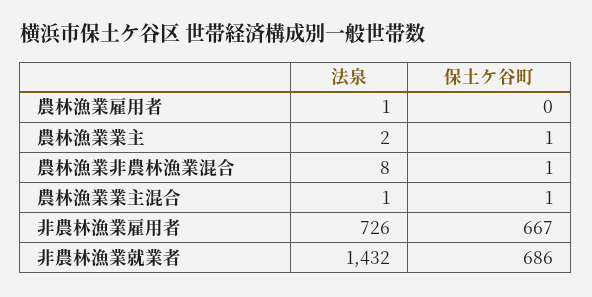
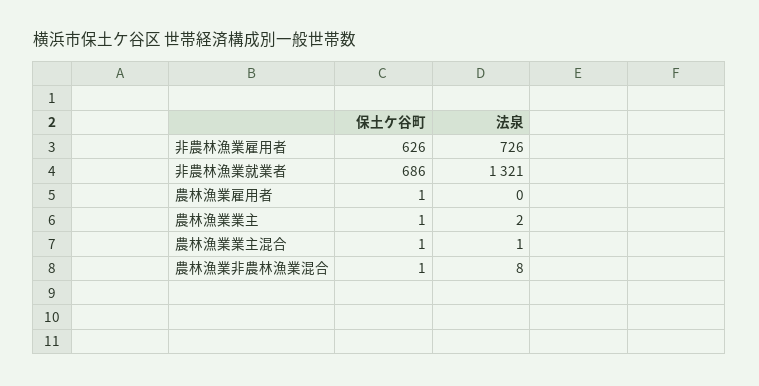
  {
    "法泉": {
-     "農林漁業雇用者": 1,
+     "農林漁業雇用者": 0,
      "農林漁業業主": 2,
      "農林漁業非農林漁業混合": 8,
      "農林漁業業主混合": 1,
      "非農林漁業雇用者": 726,
-     "非農林漁業就業者": 1432
+     "非農林漁業就業者": 1321
    },
    "保土ケ谷町": {
-     "農林漁業雇用者": 0,
+     "農林漁業雇用者": 1,
      "農林漁業業主": 1,
      "農林漁業非農林漁業混合": 1,
      "農林漁業業主混合": 1,
-     "非農林漁業雇用者": 667,
+     "非農林漁業雇用者": 626,
      "非農林漁業就業者": 686
    }
  }

